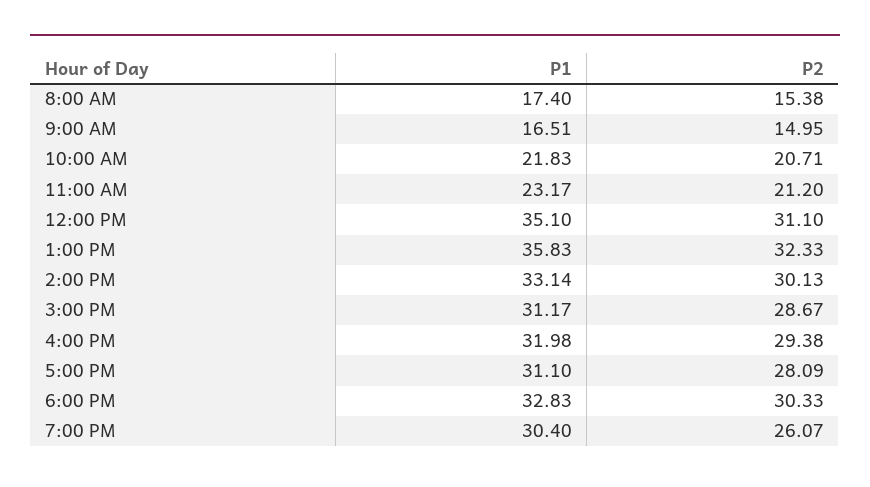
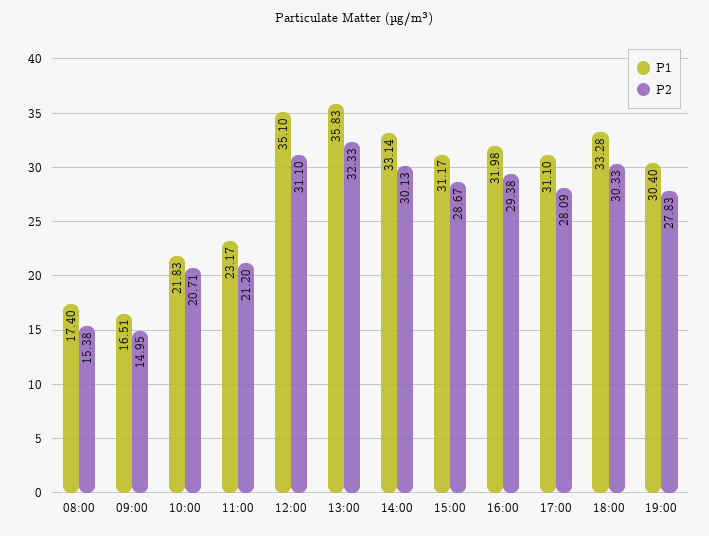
  {
    "P1": {
      "8:00 AM": 17.4,
      "9:00 AM": 16.51,
      "10:00 AM": 21.83,
      "11:00 AM": 23.17,
      "12:00 PM": 35.1,
      "1:00 PM": 35.83,
      "2:00 PM": 33.14,
      "3:00 PM": 31.17,
      "4:00 PM": 31.98,
      "5:00 PM": 31.1,
-     "6:00 PM": 32.83,
+     "6:00 PM": 33.28,
      "7:00 PM": 30.4
    },
    "P2": {
      "8:00 AM": 15.38,
      "9:00 AM": 14.95,
      "10:00 AM": 20.71,
      "11:00 AM": 21.2,
      "12:00 PM": 31.1,
      "1:00 PM": 32.33,
      "2:00 PM": 30.13,
      "3:00 PM": 28.67,
      "4:00 PM": 29.38,
      "5:00 PM": 28.09,
      "6:00 PM": 30.33,
-     "7:00 PM": 26.07
+     "7:00 PM": 27.83
    }
  }

